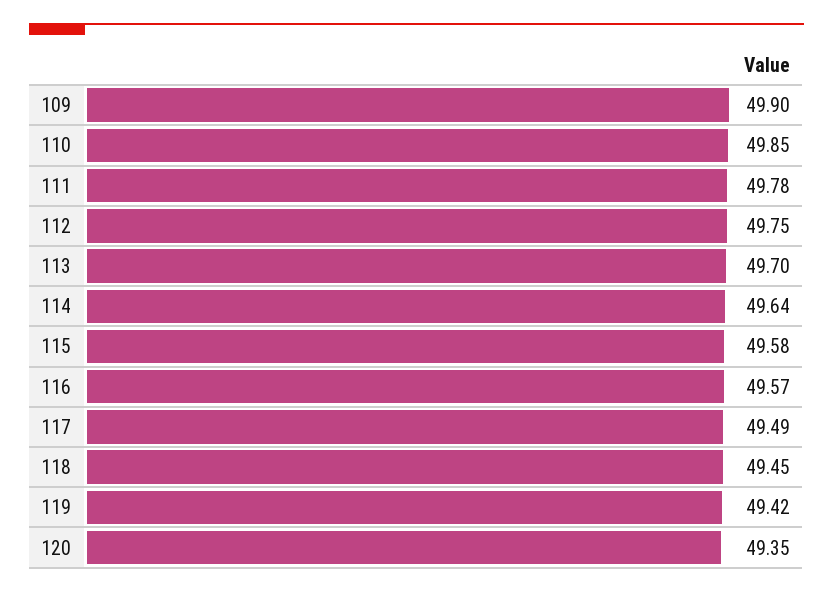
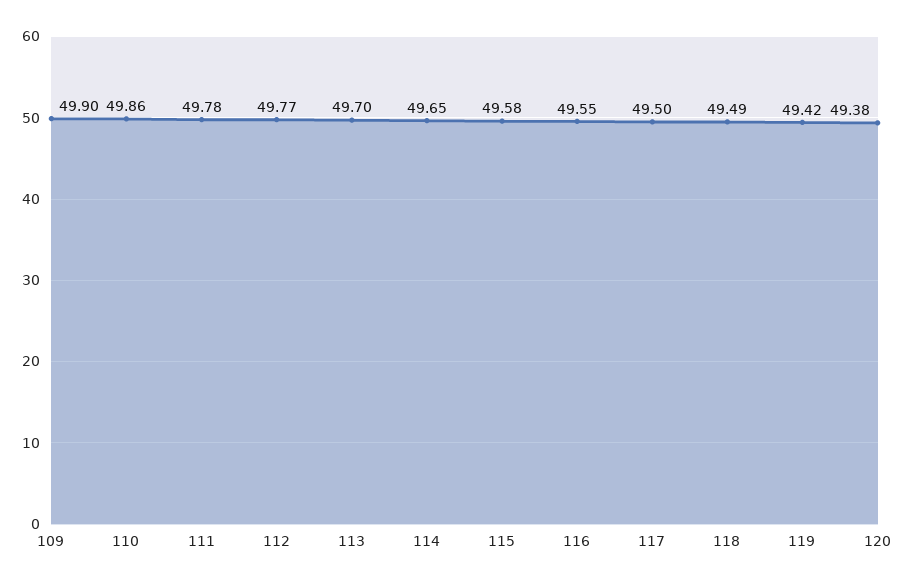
  {
    "109": 49.9,
-   "110": 49.85,
+   "110": 49.86,
    "111": 49.78,
-   "112": 49.75,
+   "112": 49.77,
    "113": 49.7,
-   "114": 49.64,
+   "114": 49.65,
    "115": 49.58,
-   "116": 49.57,
+   "116": 49.55,
-   "117": 49.49,
+   "117": 49.5,
-   "118": 49.45,
+   "118": 49.49,
    "119": 49.42,
-   "120": 49.35
+   "120": 49.38
  }

